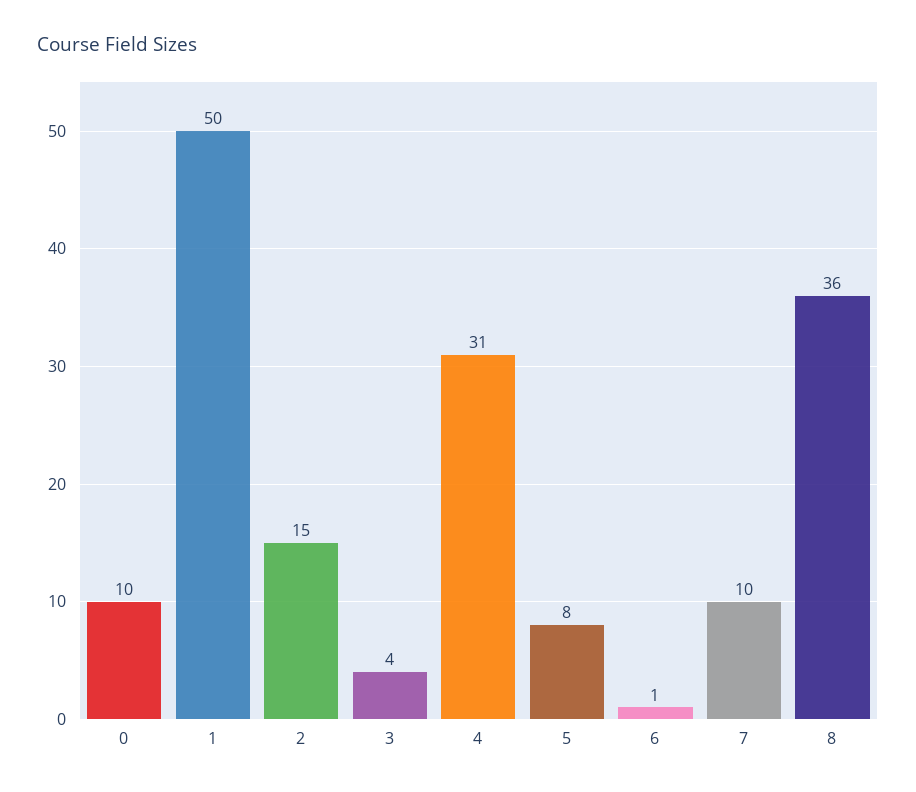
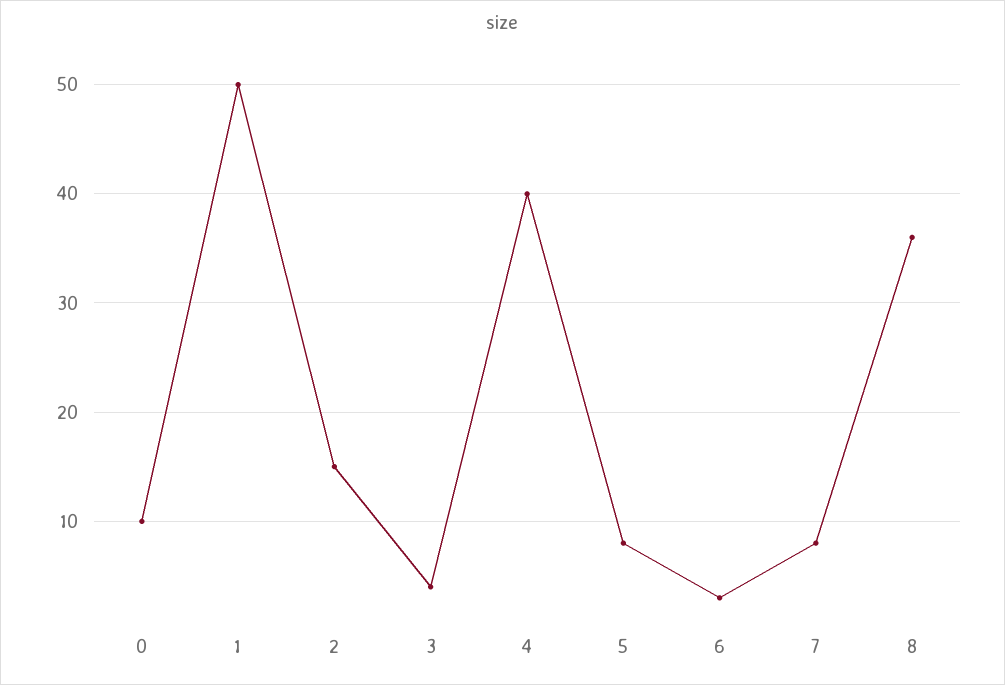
  {
    "0": 10,
    "1": 50,
    "2": 15,
    "3": 4,
-   "4": 31,
+   "4": 40,
    "5": 8,
-   "6": 1,
+   "6": 3,
-   "7": 10,
+   "7": 8,
    "8": 36
  }

